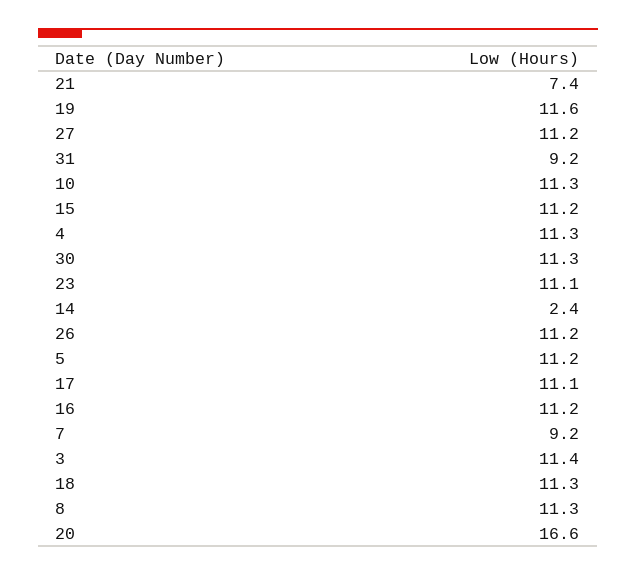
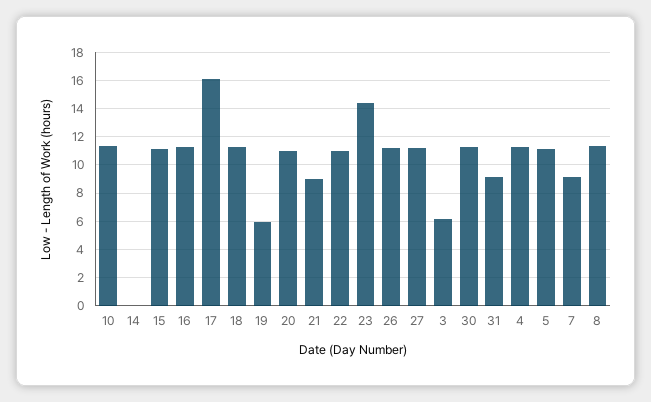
  {
-   "21": 7.4,
+   "21": 9,
-   "19": 11.6,
+   "19": 6,
    "27": 11.2,
    "31": 9.2,
    "10": 11.3,
    "15": 11.2,
    "4": 11.3,
    "30": 11.3,
-   "23": 11.1,
+   "23": 14.5,
-   "14": 2.4,
+   "14": 0,
    "26": 11.2,
    "5": 11.2,
-   "17": 11.1,
+   "17": 16,
    "16": 11.2,
    "7": 9.2,
-   "3": 11.4,
+   "3": 6,
    "18": 11.3,
    "8": 11.3,
-   "20": 16.6
+   "20": 11,
+   "22": 11
  }

